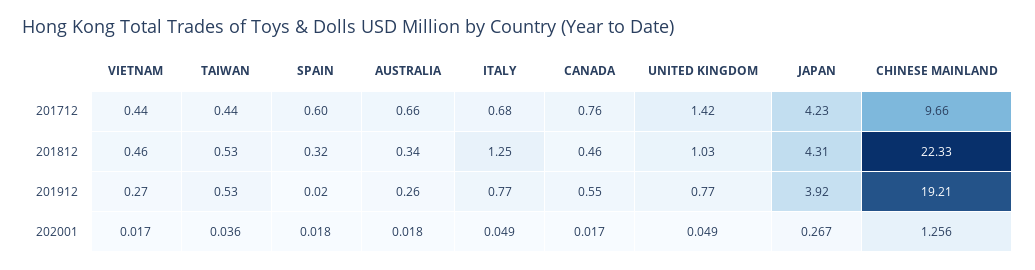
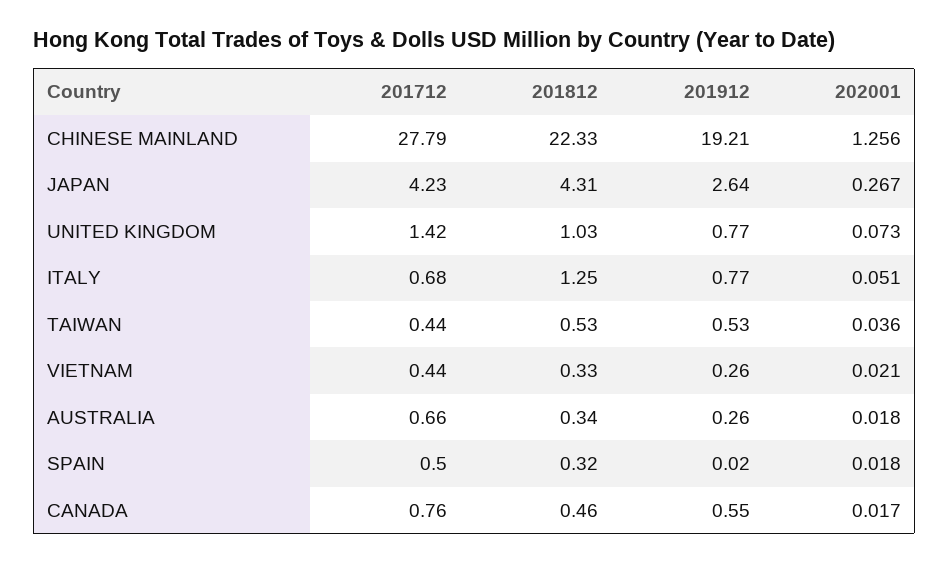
  {
    "VIETNAM": {
      "201712": 0.44,
-     "201812": 0.46,
+     "201812": 0.33,
-     "201912": 0.27,
+     "201912": 0.26,
-     "202001": 0.017
+     "202001": 0.021
    },
    "TAIWAN": {
      "201712": 0.44,
      "201812": 0.53,
      "201912": 0.53,
      "202001": 0.036
    },
    "SPAIN": {
-     "201712": 0.6,
+     "201712": 0.5,
      "201812": 0.32,
      "201912": 0.02,
      "202001": 0.018
    },
    "AUSTRALIA": {
      "201712": 0.66,
      "201812": 0.34,
      "201912": 0.26,
      "202001": 0.018
    },
    "ITALY": {
      "201712": 0.68,
      "201812": 1.25,
      "201912": 0.77,
-     "202001": 0.049
+     "202001": 0.051
    },
    "CANADA": {
      "201712": 0.76,
      "201812": 0.46,
      "201912": 0.55,
      "202001": 0.017
    },
    "UNITED KINGDOM": {
      "201712": 1.42,
      "201812": 1.03,
      "201912": 0.77,
-     "202001": 0.049
+     "202001": 0.073
    },
    "JAPAN": {
      "201712": 4.23,
      "201812": 4.31,
-     "201912": 3.92,
+     "201912": 2.64,
      "202001": 0.267
    },
    "CHINESE MAINLAND": {
-     "201712": 9.66,
+     "201712": 27.79,
      "201812": 22.33,
      "201912": 19.21,
      "202001": 1.256
    }
  }

